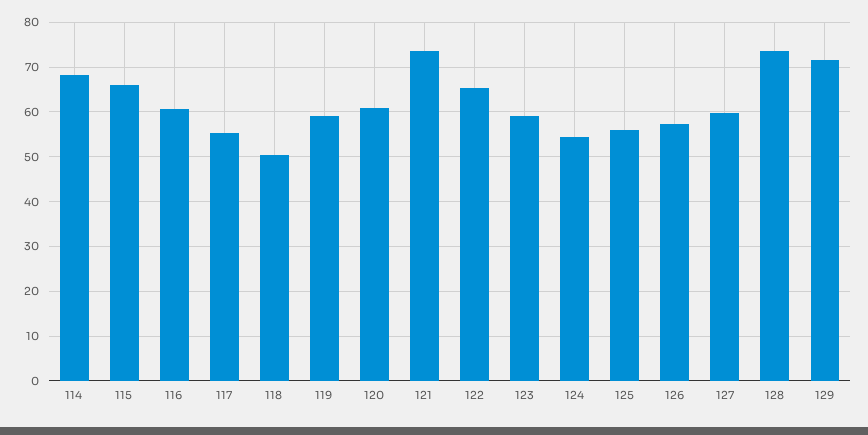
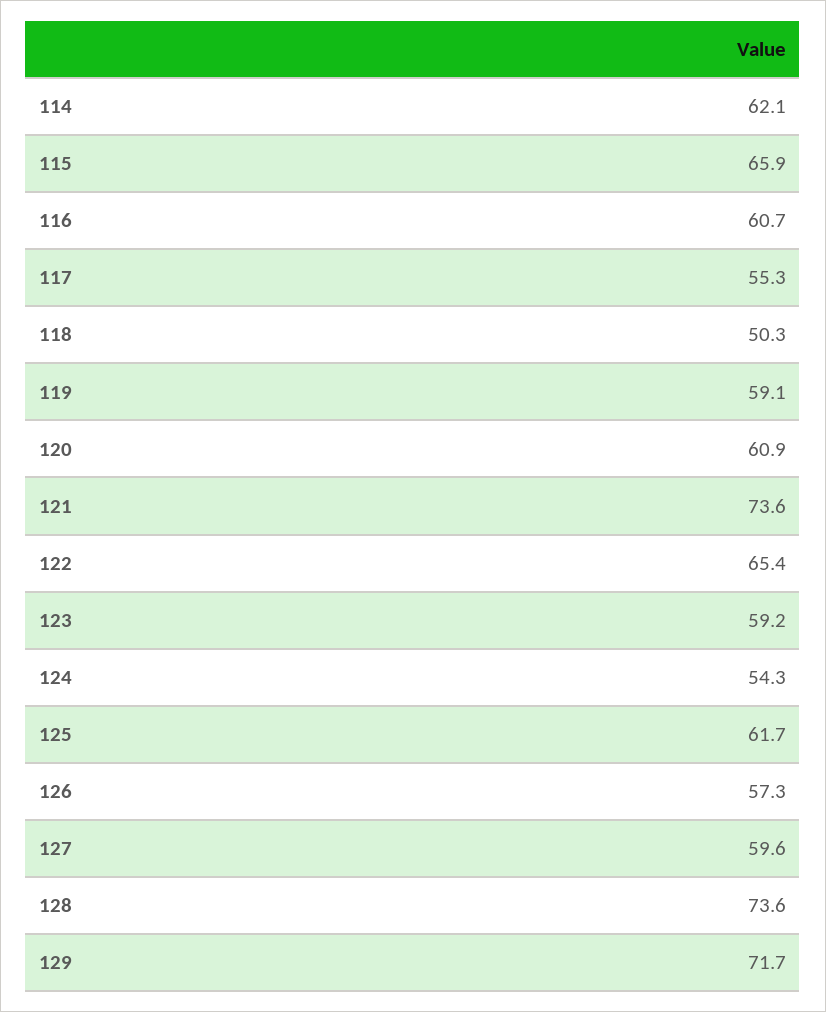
  {
-   "114": 68,
+   "114": 62.1,
    "115": 65.9,
    "116": 60.7,
    "117": 55.3,
    "118": 50.3,
    "119": 59.1,
    "120": 60.9,
    "121": 73.6,
    "122": 65.4,
    "123": 59.2,
    "124": 54.3,
-   "125": 56,
+   "125": 61.7,
    "126": 57.3,
    "127": 59.6,
    "128": 73.6,
    "129": 71.7
  }

